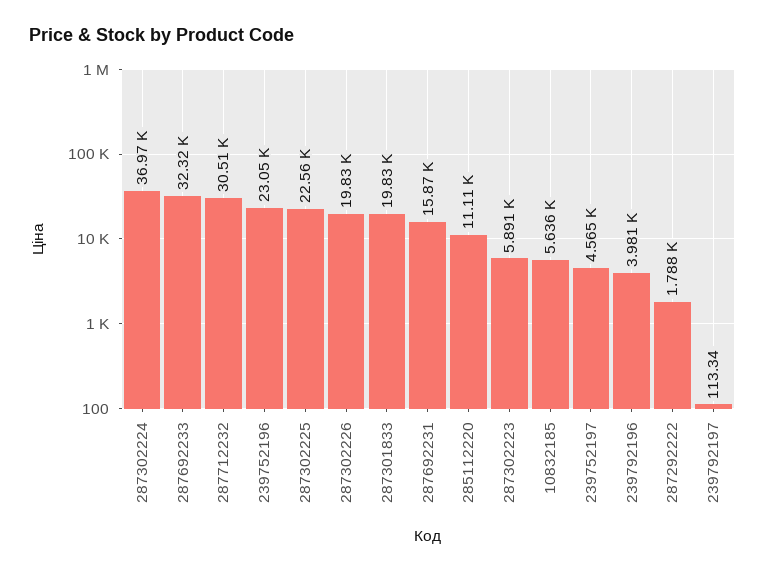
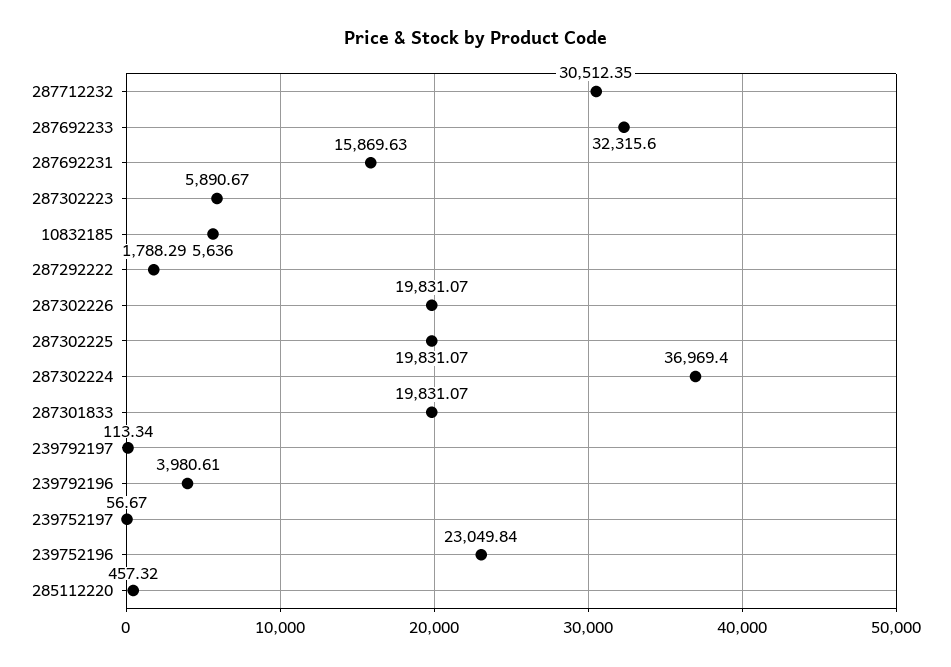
  {
    "287302224": 36969.4,
    "287692233": 32315.6,
    "287712232": 30512.35,
    "239752196": 23049.84,
-   "287302225": 22560,
+   "287302225": 19831.07,
    "287302226": 19831.07,
    "287301833": 19831.07,
    "287692231": 15869.63,
-   "285112220": 11110,
+   "285112220": 457.32,
    "287302223": 5890.67,
    "10832185": 5636,
-   "239752197": 4565,
+   "239752197": 56.67,
    "239792196": 3980.61,
    "287292222": 1788.29,
    "239792197": 113.34
  }

